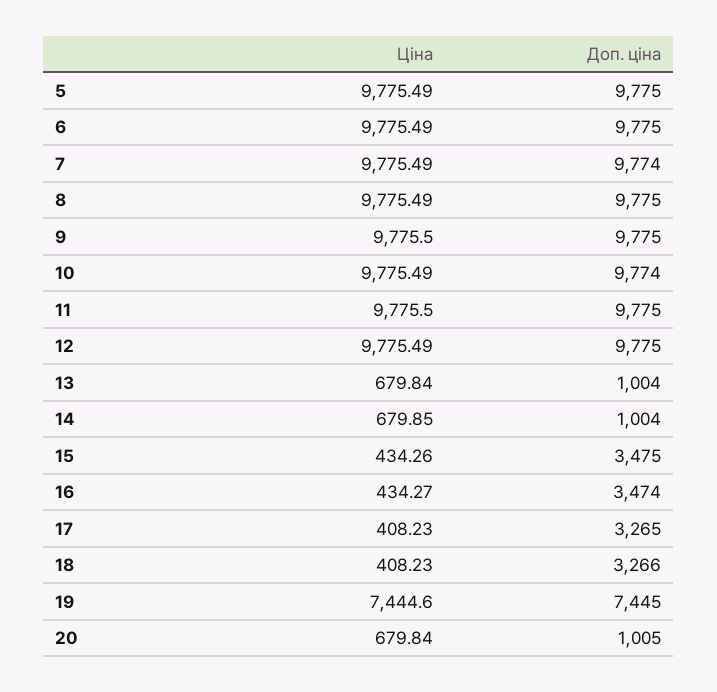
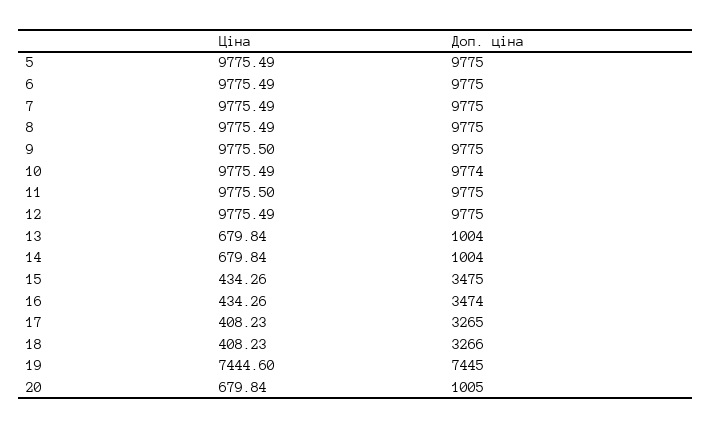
  {
    "Ціна": {
      "5": 9775.49,
      "6": 9775.49,
      "7": 9775.49,
      "8": 9775.49,
      "9": 9775.5,
      "10": 9775.49,
      "11": 9775.5,
      "12": 9775.49,
      "13": 679.84,
-     "14": 679.85,
+     "14": 679.84,
      "15": 434.26,
-     "16": 434.27,
+     "16": 434.26,
      "17": 408.23,
      "18": 408.23,
      "19": 7444.6,
      "20": 679.84
    },
    "Доп. ціна": {
      "5": 9775,
      "6": 9775,
-     "7": 9774,
+     "7": 9775,
      "8": 9775,
      "9": 9775,
      "10": 9774,
      "11": 9775,
      "12": 9775,
      "13": 1004,
      "14": 1004,
      "15": 3475,
      "16": 3474,
      "17": 3265,
      "18": 3266,
      "19": 7445,
      "20": 1005
    }
  }

